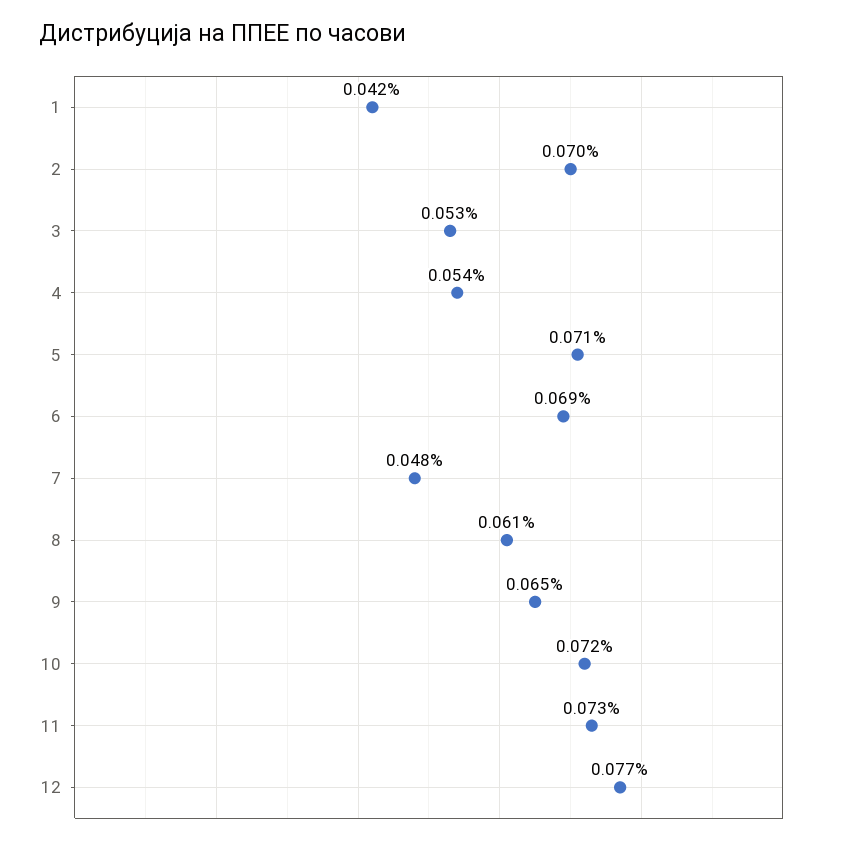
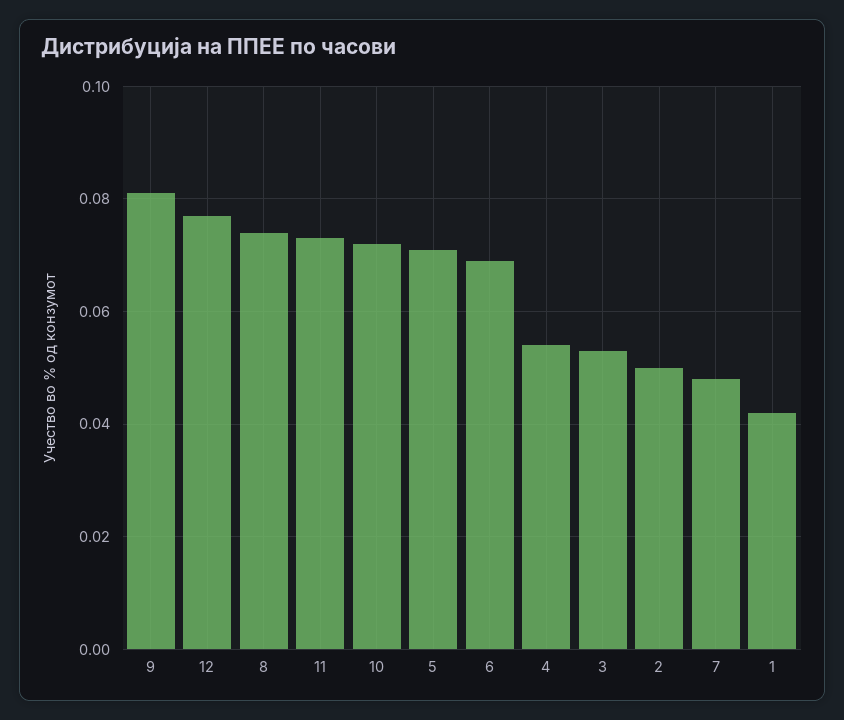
  {
    "1": 0.042,
-   "2": 0.07,
+   "2": 0.05,
    "3": 0.053,
    "4": 0.054,
    "5": 0.071,
    "6": 0.069,
    "7": 0.048,
-   "8": 0.061,
+   "8": 0.075,
-   "9": 0.065,
+   "9": 0.08,
    "10": 0.072,
    "11": 0.073,
    "12": 0.077
  }

